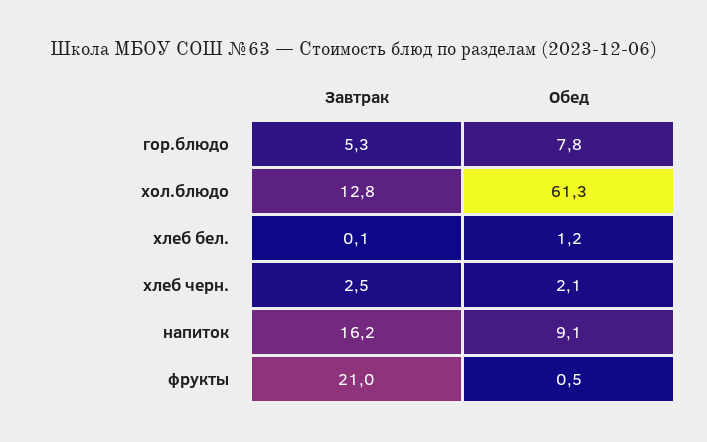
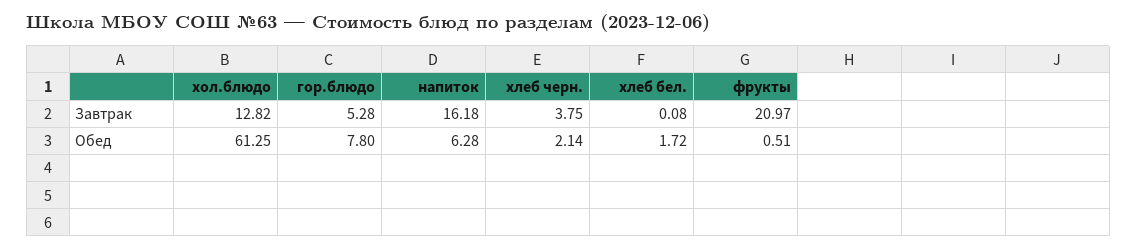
  {
    "Завтрак": {
      "гор.блюдо": 5.28,
      "хол.блюдо": 12.82,
      "хлеб бел.": 0.08,
-     "хлеб черн.": 2.5,
+     "хлеб черн.": 3.75,
      "напиток": 16.18,
      "фрукты": 20.97
    },
    "Обед": {
      "гор.блюдо": 7.8,
      "хол.блюдо": 61.25,
-     "хлеб бел.": 1.2,
+     "хлеб бел.": 1.72,
      "хлеб черн.": 2.14,
-     "напиток": 9.1,
+     "напиток": 6.28,
      "фрукты": 0.51
    }
  }

